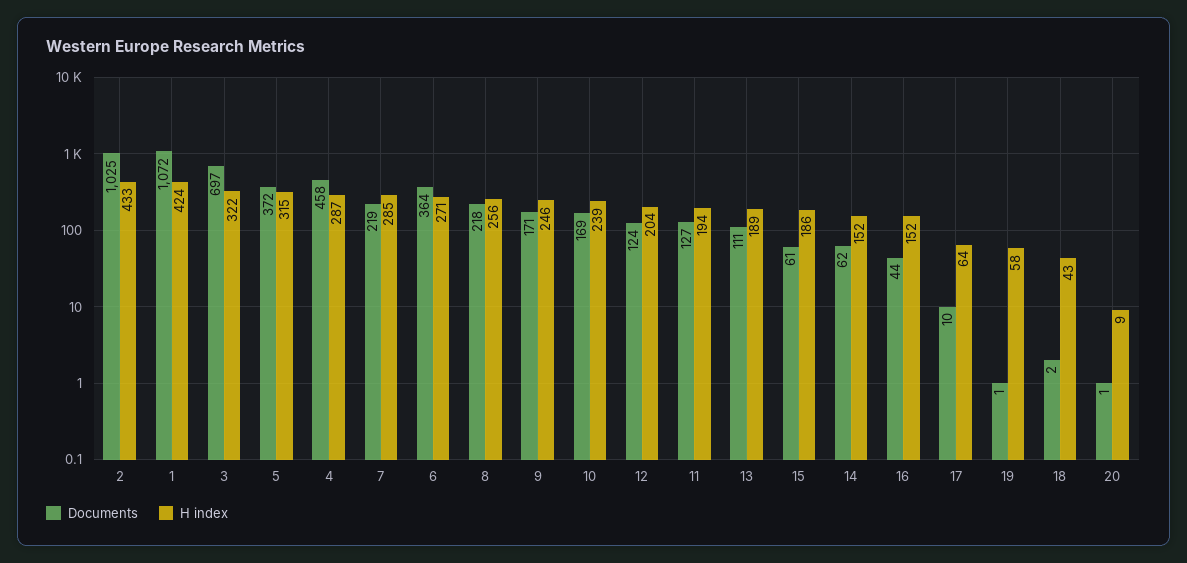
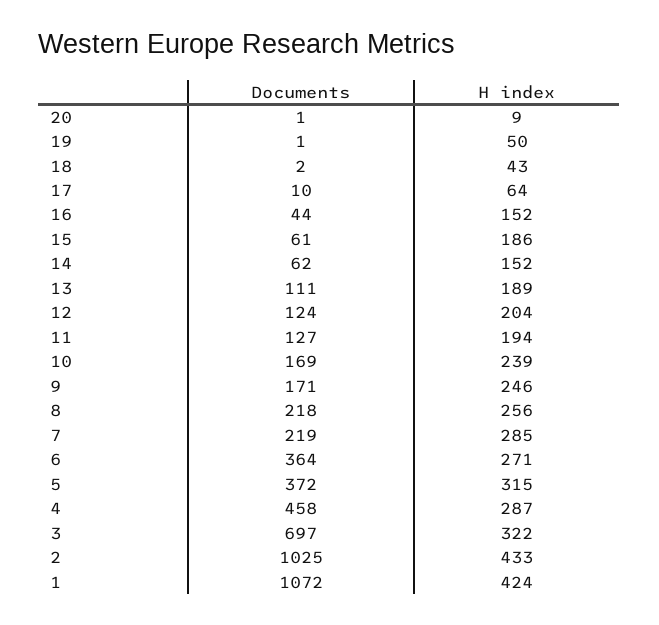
  {
    "Documents": {
      "2": 1025,
      "1": 1072,
      "3": 697,
      "5": 372,
      "4": 458,
      "7": 219,
      "6": 364,
      "8": 218,
      "9": 171,
      "10": 169,
      "12": 124,
      "11": 127,
      "13": 111,
      "15": 61,
      "14": 62,
      "16": 44,
      "17": 10,
      "19": 1,
      "18": 2,
      "20": 1
    },
    "H index": {
      "2": 433,
      "1": 424,
      "3": 322,
      "5": 315,
      "4": 287,
      "7": 285,
      "6": 271,
      "8": 256,
      "9": 246,
      "10": 239,
      "12": 204,
      "11": 194,
      "13": 189,
      "15": 186,
      "14": 152,
      "16": 152,
      "17": 64,
-     "19": 58,
+     "19": 50,
      "18": 43,
      "20": 9
    }
  }

